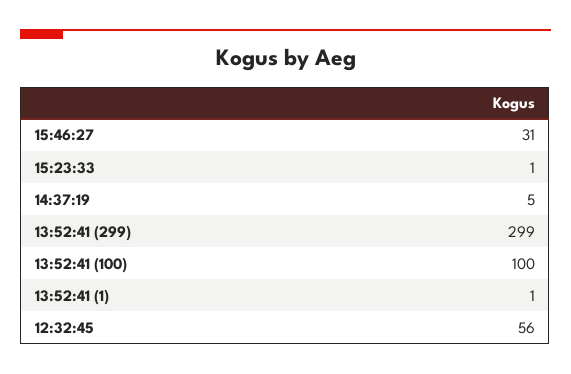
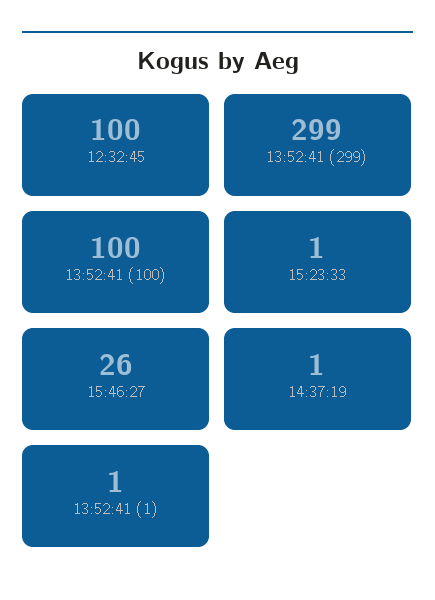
  {
-   "15:46:27": 31,
+   "15:46:27": 26,
    "15:23:33": 1,
-   "14:37:19": 5,
+   "14:37:19": 1,
    "13:52:41 (299)": 299,
    "13:52:41 (100)": 100,
    "13:52:41 (1)": 1,
-   "12:32:45": 56
+   "12:32:45": 100
  }

